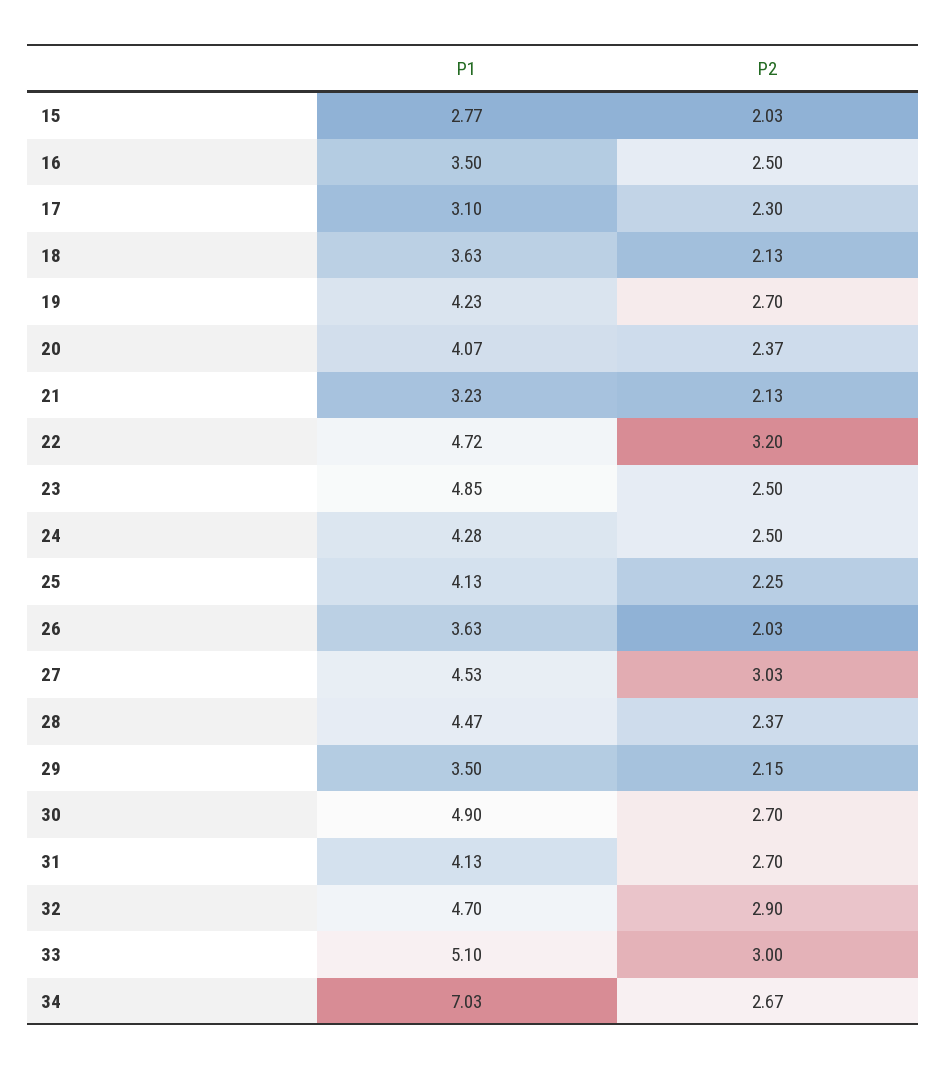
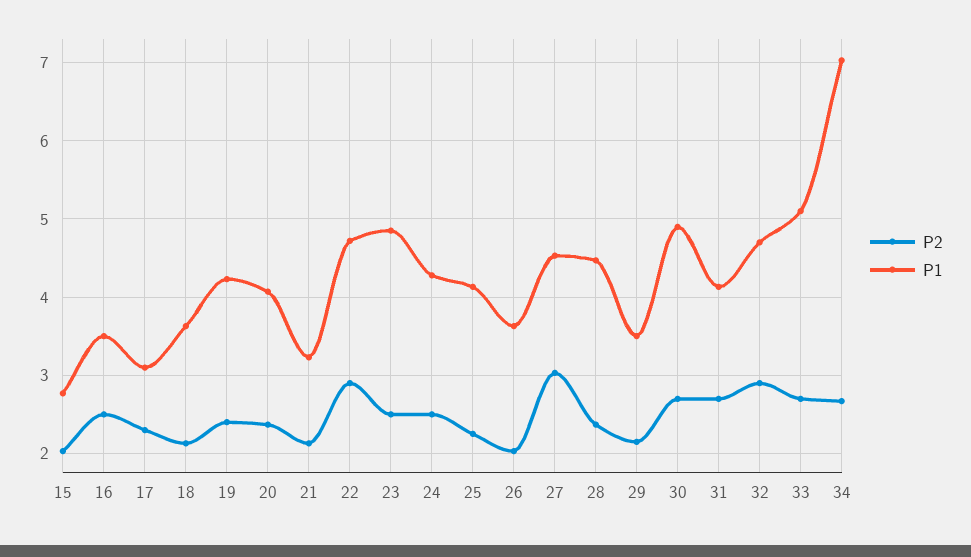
  {
    "P1": {
      "15": 2.77,
      "16": 3.5,
      "17": 3.1,
      "18": 3.63,
      "19": 4.23,
      "20": 4.07,
      "21": 3.23,
      "22": 4.72,
      "23": 4.85,
      "24": 4.28,
      "25": 4.13,
      "26": 3.63,
      "27": 4.53,
      "28": 4.47,
      "29": 3.5,
      "30": 4.9,
      "31": 4.13,
      "32": 4.7,
      "33": 5.1,
      "34": 7.03
    },
    "P2": {
      "15": 2.03,
      "16": 2.5,
      "17": 2.3,
      "18": 2.13,
-     "19": 2.7,
+     "19": 2.4,
      "20": 2.37,
      "21": 2.13,
-     "22": 3.2,
+     "22": 2.9,
      "23": 2.5,
      "24": 2.5,
      "25": 2.25,
      "26": 2.03,
      "27": 3.03,
      "28": 2.37,
      "29": 2.15,
      "30": 2.7,
      "31": 2.7,
      "32": 2.9,
-     "33": 3,
+     "33": 2.7,
      "34": 2.67
    }
  }

